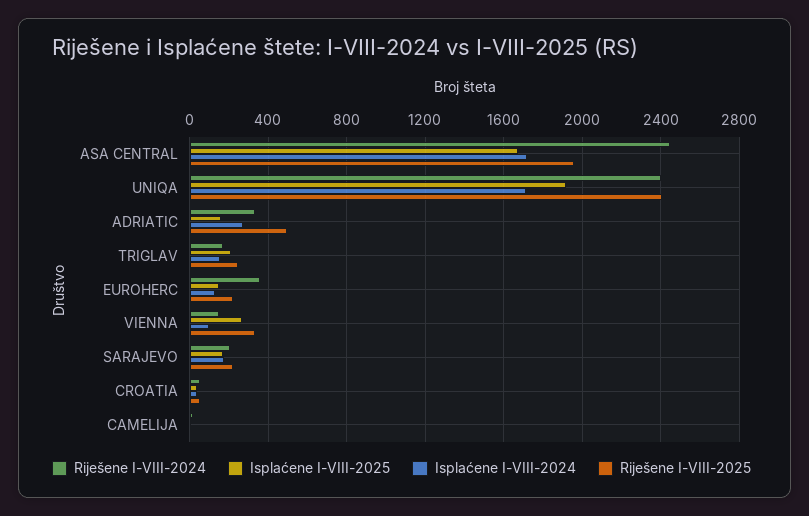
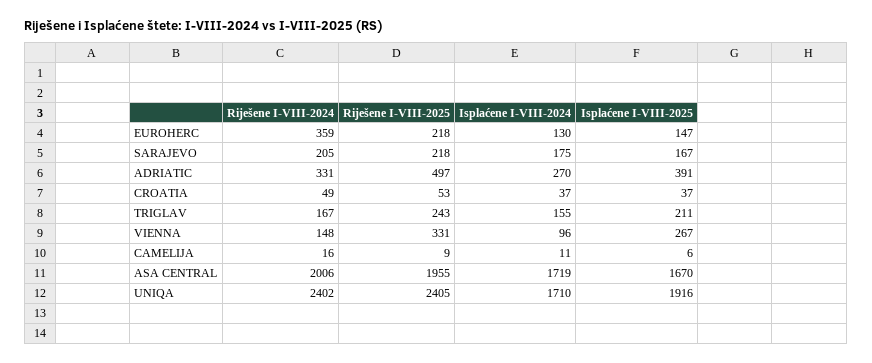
  {
    "Riješene I-VIII-2024": {
-     "ASA CENTRAL": 2450,
+     "ASA CENTRAL": 2006,
      "UNIQA": 2402,
      "ADRIATIC": 331,
      "TRIGLAV": 167,
      "EUROHERC": 359,
      "VIENNA": 148,
      "SARAJEVO": 205,
      "CROATIA": 49,
      "CAMELIJA": 16
    },
    "Isplaćene I-VIII-2025": {
      "ASA CENTRAL": 1670,
      "UNIQA": 1916,
-     "ADRIATIC": 150,
+     "ADRIATIC": 391,
      "TRIGLAV": 211,
      "EUROHERC": 147,
      "VIENNA": 267,
      "SARAJEVO": 167,
      "CROATIA": 37,
      "CAMELIJA": 6
    },
    "Isplaćene I-VIII-2024": {
      "ASA CENTRAL": 1719,
      "UNIQA": 1710,
      "ADRIATIC": 270,
      "TRIGLAV": 155,
      "EUROHERC": 130,
      "VIENNA": 96,
      "SARAJEVO": 175,
      "CROATIA": 37,
      "CAMELIJA": 11
    },
    "Riješene I-VIII-2025": {
      "ASA CENTRAL": 1955,
      "UNIQA": 2405,
      "ADRIATIC": 497,
      "TRIGLAV": 243,
      "EUROHERC": 218,
      "VIENNA": 331,
      "SARAJEVO": 218,
      "CROATIA": 53,
      "CAMELIJA": 9
    }
  }

